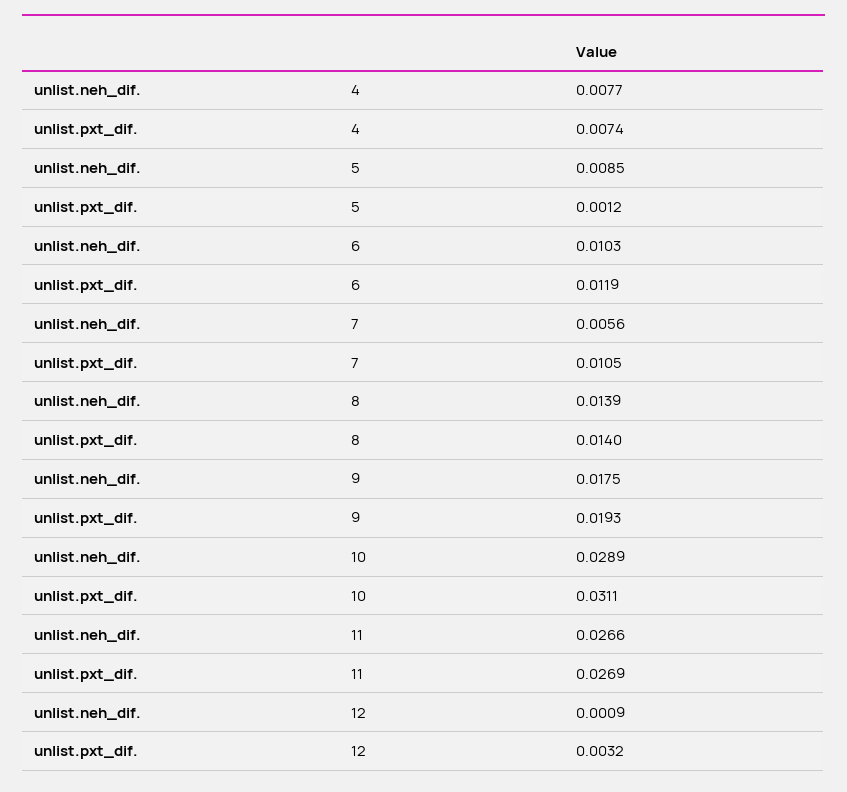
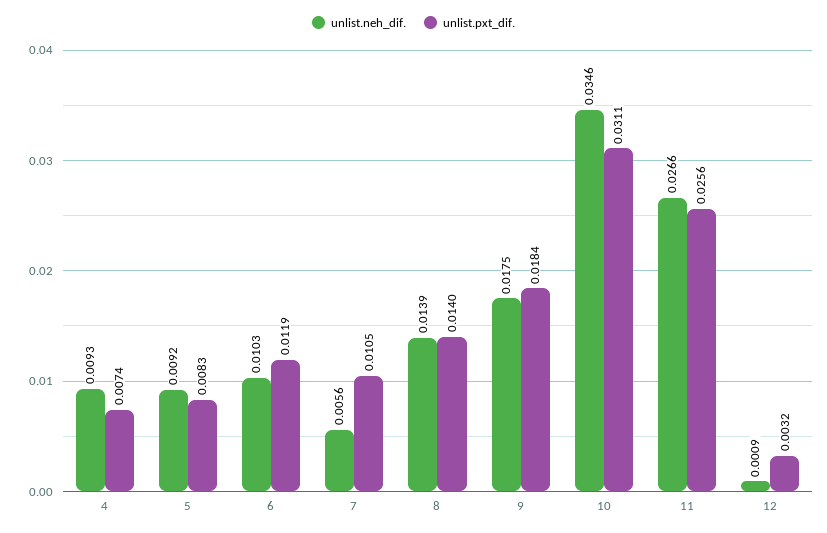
  {
    "unlist.neh_dif.": {
-     "4": 0.0077,
+     "4": 0.0093,
-     "5": 0.0085,
+     "5": 0.0092,
      "6": 0.0103,
      "7": 0.0056,
      "8": 0.0139,
      "9": 0.0175,
-     "10": 0.0289,
+     "10": 0.0346,
      "11": 0.0266,
      "12": 0.0009
    },
    "unlist.pxt_dif.": {
      "4": 0.0074,
-     "5": 0.0012,
+     "5": 0.0083,
      "6": 0.0119,
      "7": 0.0105,
      "8": 0.014,
-     "9": 0.0193,
+     "9": 0.0184,
      "10": 0.0311,
-     "11": 0.0269,
+     "11": 0.0256,
      "12": 0.0032
    }
  }

